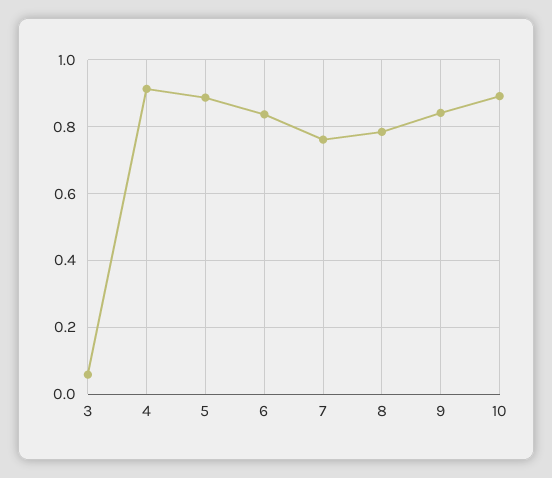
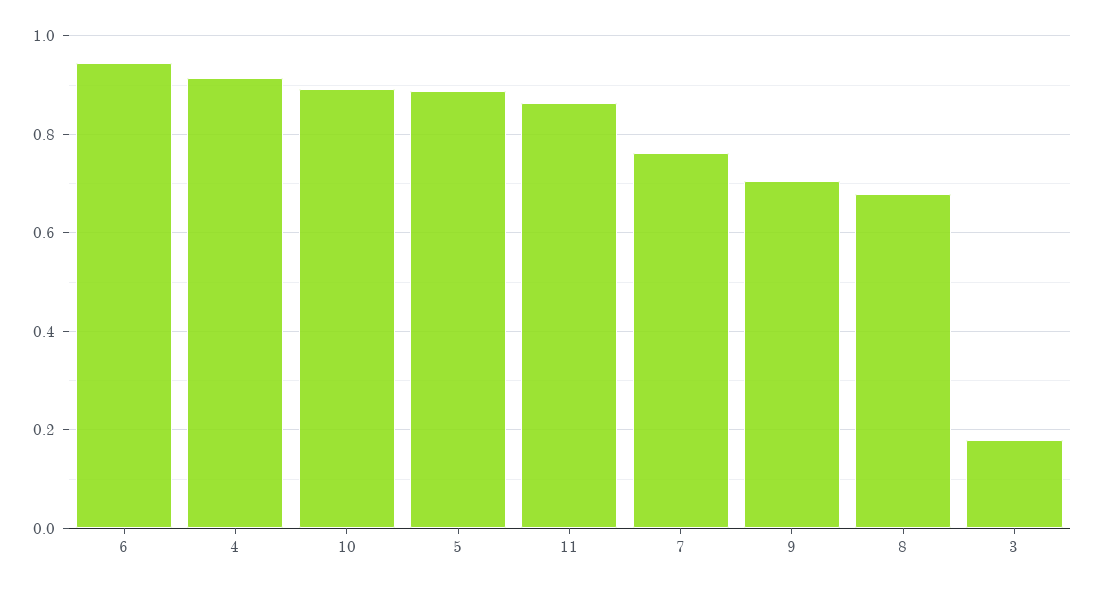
  {
-   "3": 0.06,
+   "3": 0.18,
    "4": 0.92,
    "5": 0.88,
-   "6": 0.84,
+   "6": 0.94,
    "7": 0.76,
-   "8": 0.78,
+   "8": 0.68,
-   "9": 0.84,
+   "9": 0.7,
-   "10": 0.9
+   "10": 0.9,
+   "11": 0.86
  }

